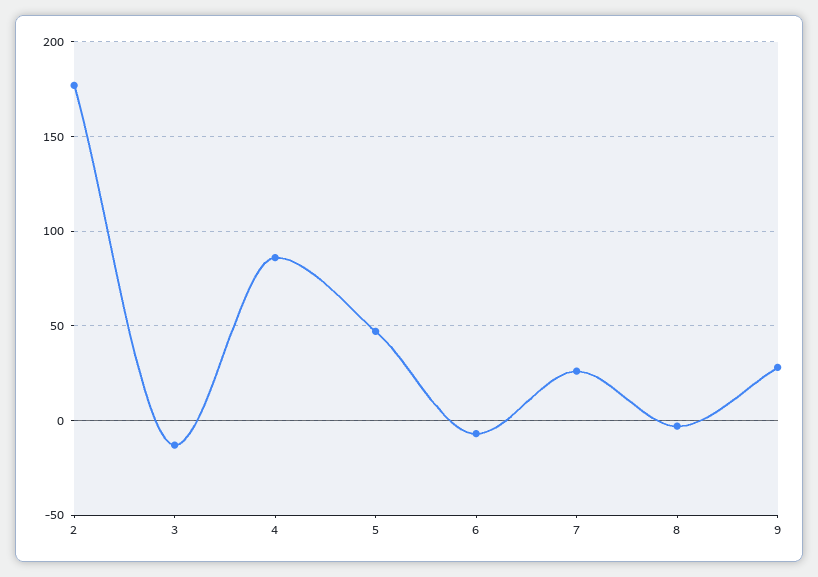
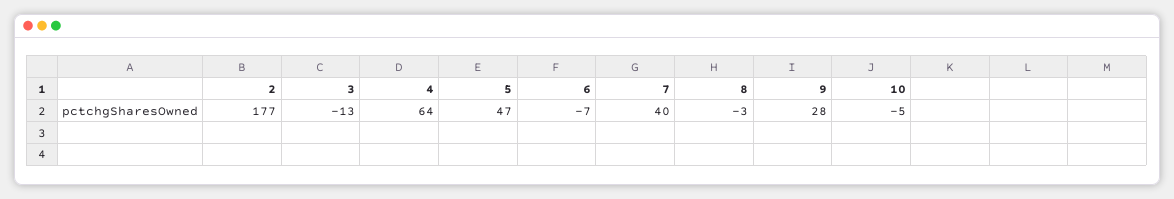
  {
    "2": 177,
    "3": -13,
-   "4": 85,
+   "4": 64,
    "5": 47,
    "6": -7,
-   "7": 25,
+   "7": 40,
    "8": -3,
-   "9": 28
+   "9": 28,
+   "10": -5
  }

